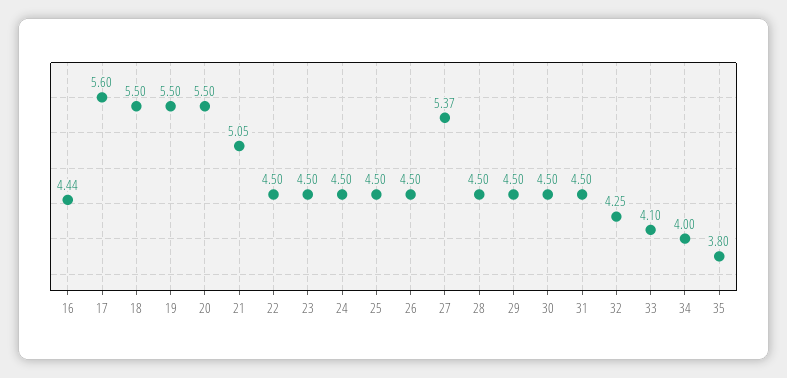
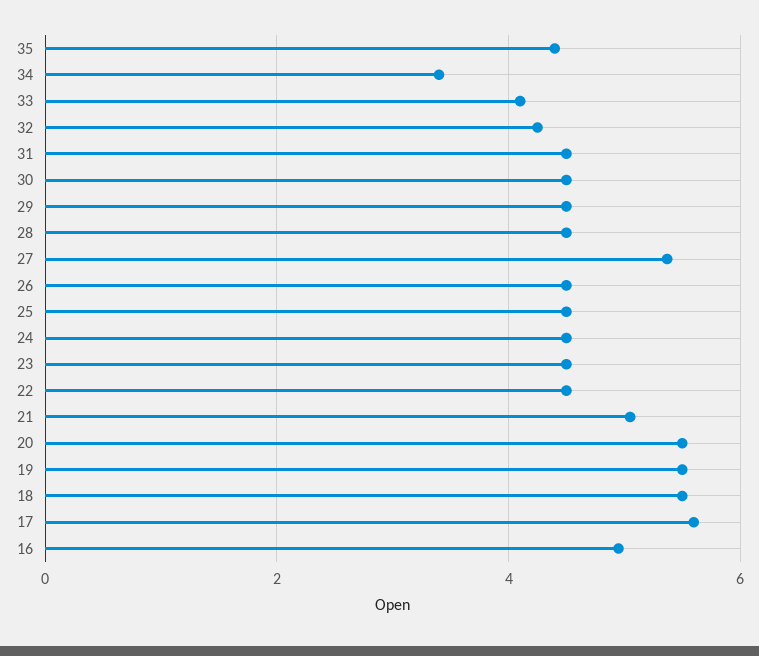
  {
-   "16": 4.44,
+   "16": 5,
    "17": 5.6,
    "18": 5.5,
    "19": 5.5,
    "20": 5.5,
    "21": 5.05,
    "22": 4.5,
    "23": 4.5,
    "24": 4.5,
    "25": 4.5,
    "26": 4.5,
    "27": 5.37,
    "28": 4.5,
    "29": 4.5,
    "30": 4.5,
    "31": 4.5,
    "32": 4.25,
    "33": 4.1,
-   "34": 4,
+   "34": 3.4,
-   "35": 3.8
+   "35": 4.4
  }

